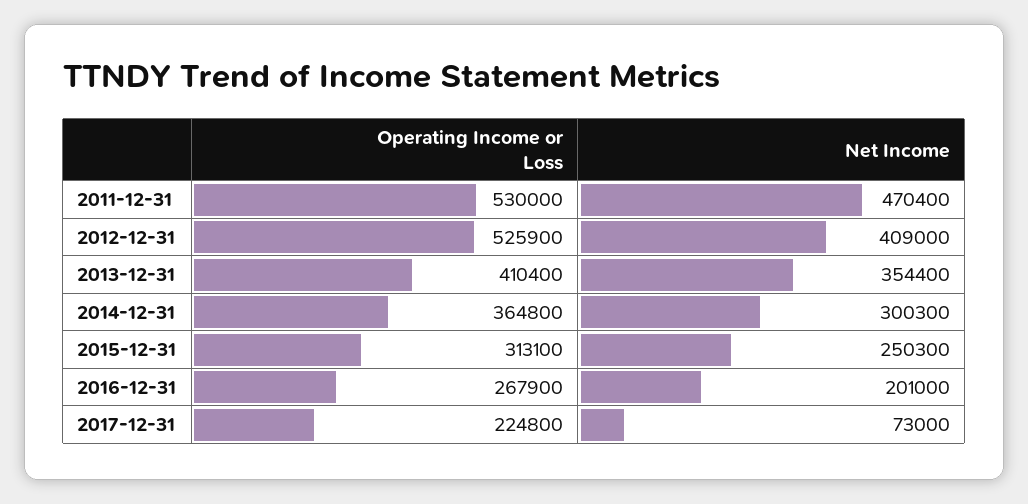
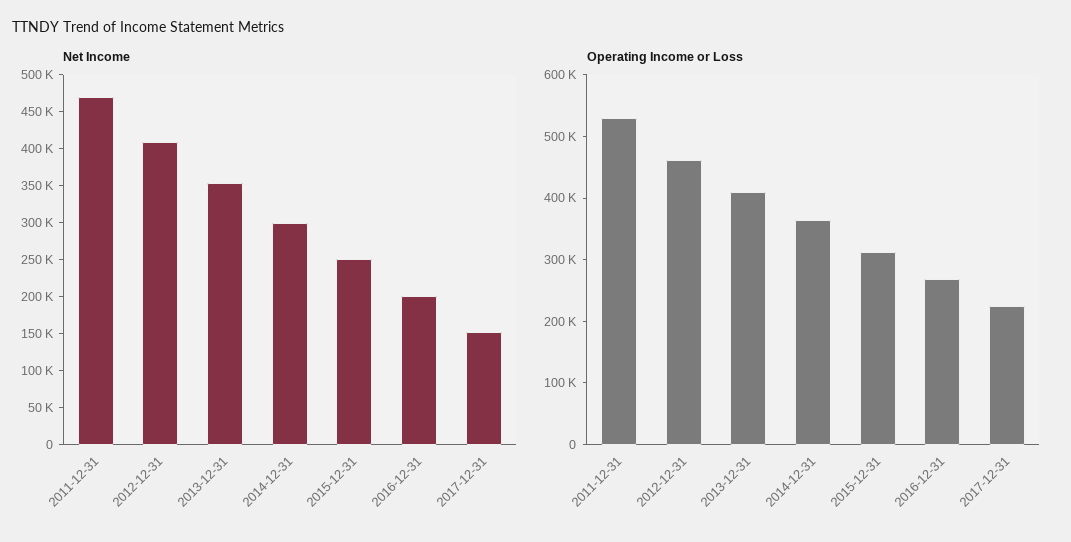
  {
    "Operating Income or Loss": {
      "2011-12-31": 530000,
-     "2012-12-31": 525900,
+     "2012-12-31": 460000,
      "2013-12-31": 410400,
      "2014-12-31": 364800,
      "2015-12-31": 313100,
      "2016-12-31": 267900,
      "2017-12-31": 224800
    },
    "Net Income": {
      "2011-12-31": 470400,
      "2012-12-31": 409000,
      "2013-12-31": 354400,
      "2014-12-31": 300300,
      "2015-12-31": 250300,
      "2016-12-31": 201000,
-     "2017-12-31": 73000
+     "2017-12-31": 150000
    }
  }

